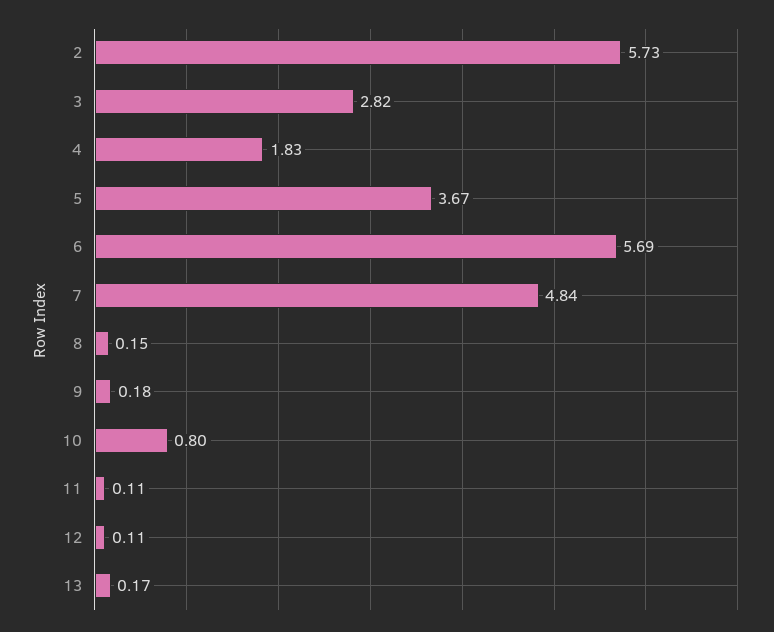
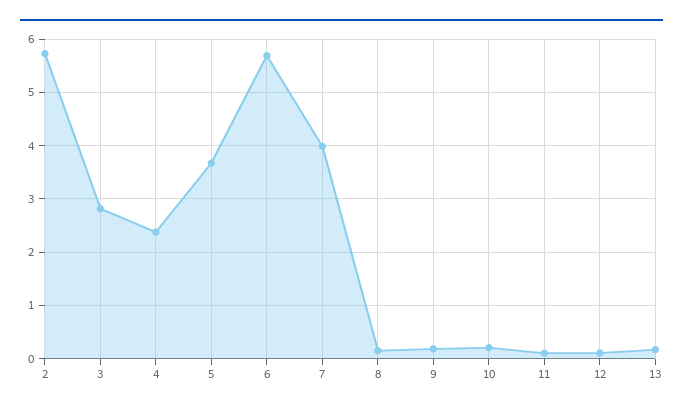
  {
    "2": 5.73,
    "3": 2.82,
-   "4": 1.83,
+   "4": 2.4,
    "5": 3.67,
    "6": 5.69,
-   "7": 4.84,
+   "7": 4,
    "8": 0.15,
    "9": 0.18,
-   "10": 0.8,
+   "10": 0.2,
    "11": 0.11,
    "12": 0.11,
    "13": 0.17
  }

